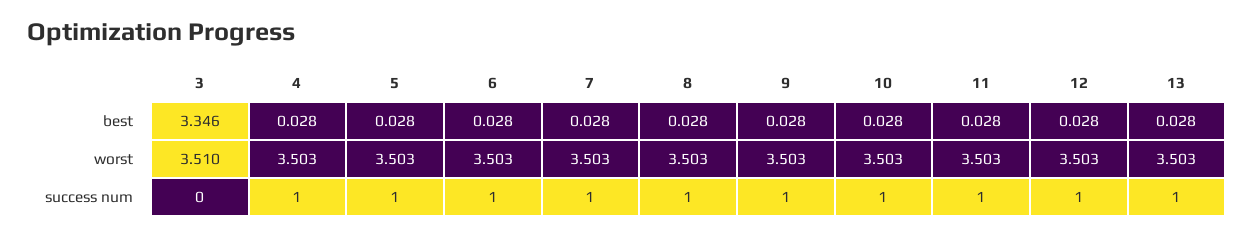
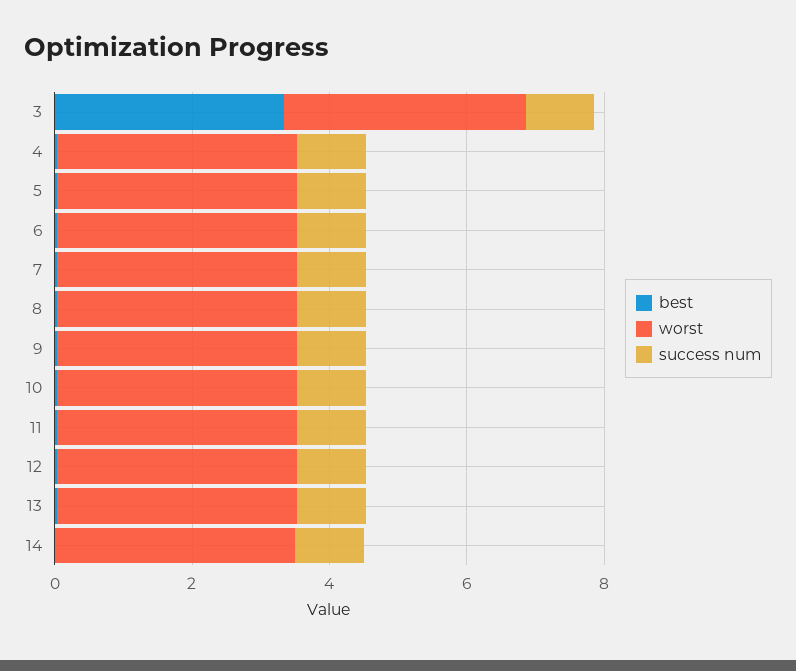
  {
    "best": {
      "3": 3.346,
      "4": 0.028,
      "5": 0.028,
      "6": 0.028,
      "7": 0.028,
      "8": 0.028,
      "9": 0.028,
      "10": 0.028,
      "11": 0.028,
      "12": 0.028,
-     "13": 0.028
+     "13": 0.028,
+     "14": 0
    },
    "worst": {
      "3": 3.51,
      "4": 3.503,
      "5": 3.503,
      "6": 3.503,
      "7": 3.503,
      "8": 3.503,
      "9": 3.503,
      "10": 3.503,
      "11": 3.503,
      "12": 3.503,
-     "13": 3.503
+     "13": 3.503,
+     "14": 3.5
    },
    "success num": {
-     "3": 0,
+     "3": 1,
      "4": 1,
      "5": 1,
      "6": 1,
      "7": 1,
      "8": 1,
      "9": 1,
      "10": 1,
      "11": 1,
      "12": 1,
-     "13": 1
+     "13": 1,
+     "14": 1
    }
  }

